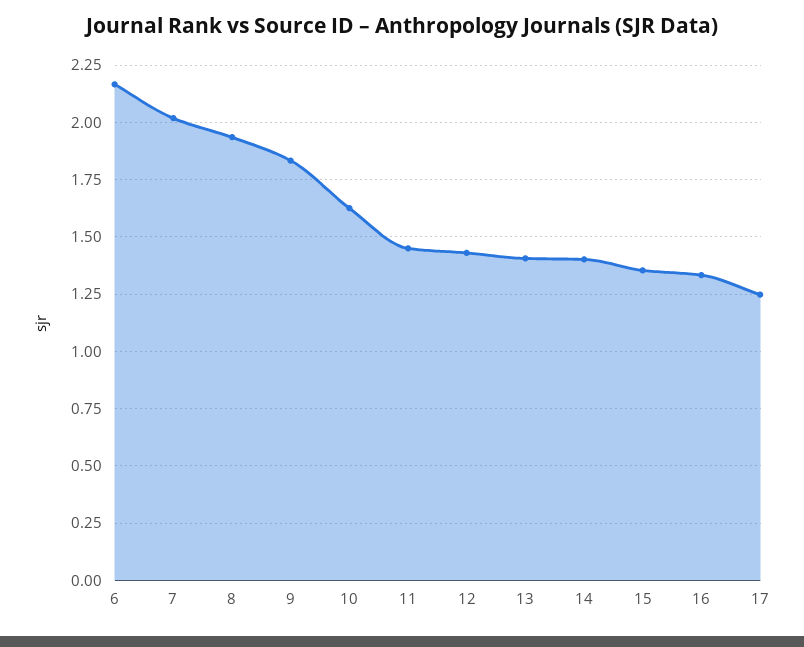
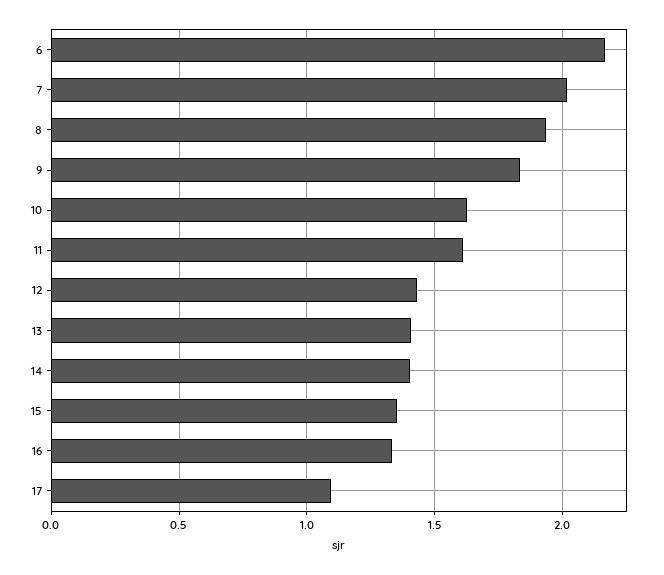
  {
    "6": 2.15,
    "7": 2,
    "8": 1.95,
    "9": 1.85,
    "10": 1.65,
-   "11": 1.45,
+   "11": 1.6,
    "12": 1.45,
    "13": 1.4,
    "14": 1.4,
    "15": 1.35,
    "16": 1.35,
-   "17": 1.25
+   "17": 1.1
  }

